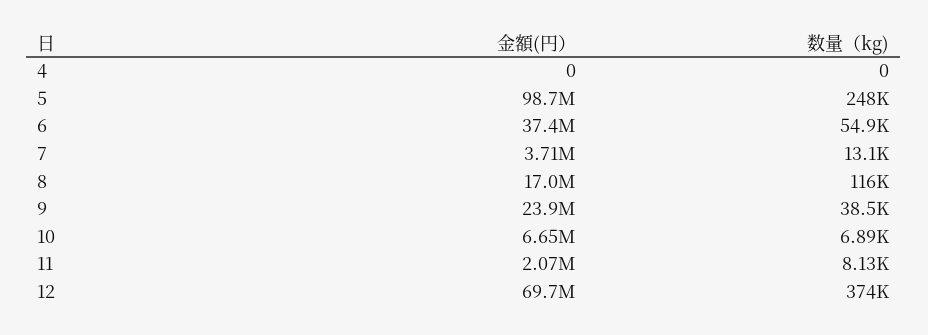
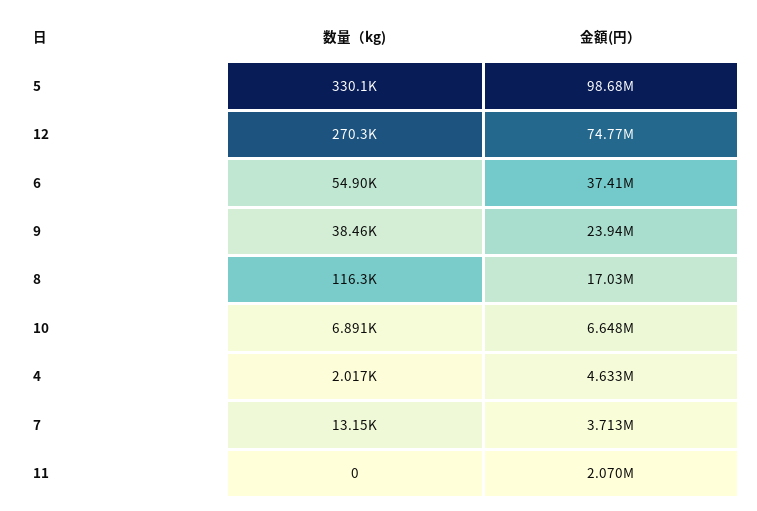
  {
    "金額(円）": {
-     "4": 0,
+     "4": 4633000,
      "5": 98680000,
      "6": 37410000,
      "7": 3713000,
      "8": 17030000,
      "9": 23940000,
      "10": 6648000,
      "11": 2070000,
-     "12": 69700000
+     "12": 74770000
    },
    "数量（kg)": {
-     "4": 0,
+     "4": 2017,
-     "5": 248000,
+     "5": 330100,
      "6": 54900,
      "7": 13150,
      "8": 116300,
      "9": 38460,
      "10": 6891,
-     "11": 8130,
+     "11": 0,
-     "12": 374000
+     "12": 270300
    }
  }

